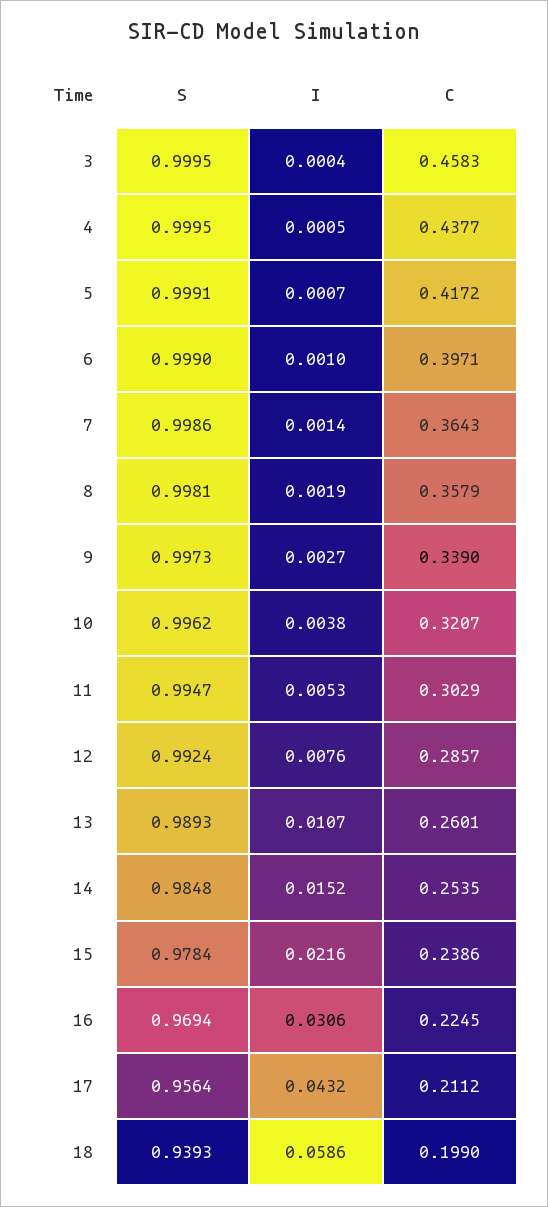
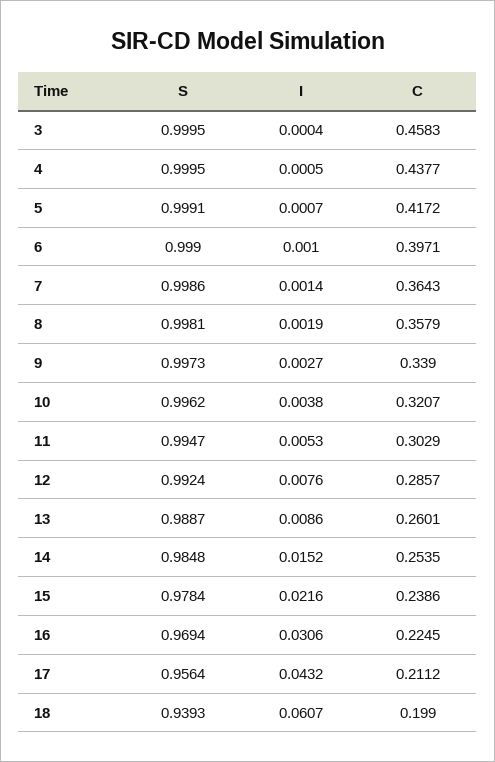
  {
    "S": {
      "3": 0.9995,
      "4": 0.9995,
      "5": 0.9991,
      "6": 0.999,
      "7": 0.9986,
      "8": 0.9981,
      "9": 0.9973,
      "10": 0.9962,
      "11": 0.9947,
      "12": 0.9924,
-     "13": 0.9893,
+     "13": 0.9887,
      "14": 0.9848,
      "15": 0.9784,
      "16": 0.9694,
      "17": 0.9564,
      "18": 0.9393
    },
    "I": {
      "3": 0.0004,
      "4": 0.0005,
      "5": 0.0007,
      "6": 0.001,
      "7": 0.0014,
      "8": 0.0019,
      "9": 0.0027,
      "10": 0.0038,
      "11": 0.0053,
      "12": 0.0076,
-     "13": 0.0107,
+     "13": 0.0086,
      "14": 0.0152,
      "15": 0.0216,
      "16": 0.0306,
      "17": 0.0432,
-     "18": 0.0586
+     "18": 0.0607
    },
    "C": {
      "3": 0.4583,
      "4": 0.4377,
      "5": 0.4172,
      "6": 0.3971,
      "7": 0.3643,
      "8": 0.3579,
      "9": 0.339,
      "10": 0.3207,
      "11": 0.3029,
      "12": 0.2857,
      "13": 0.2601,
      "14": 0.2535,
      "15": 0.2386,
      "16": 0.2245,
      "17": 0.2112,
      "18": 0.199
    }
  }

